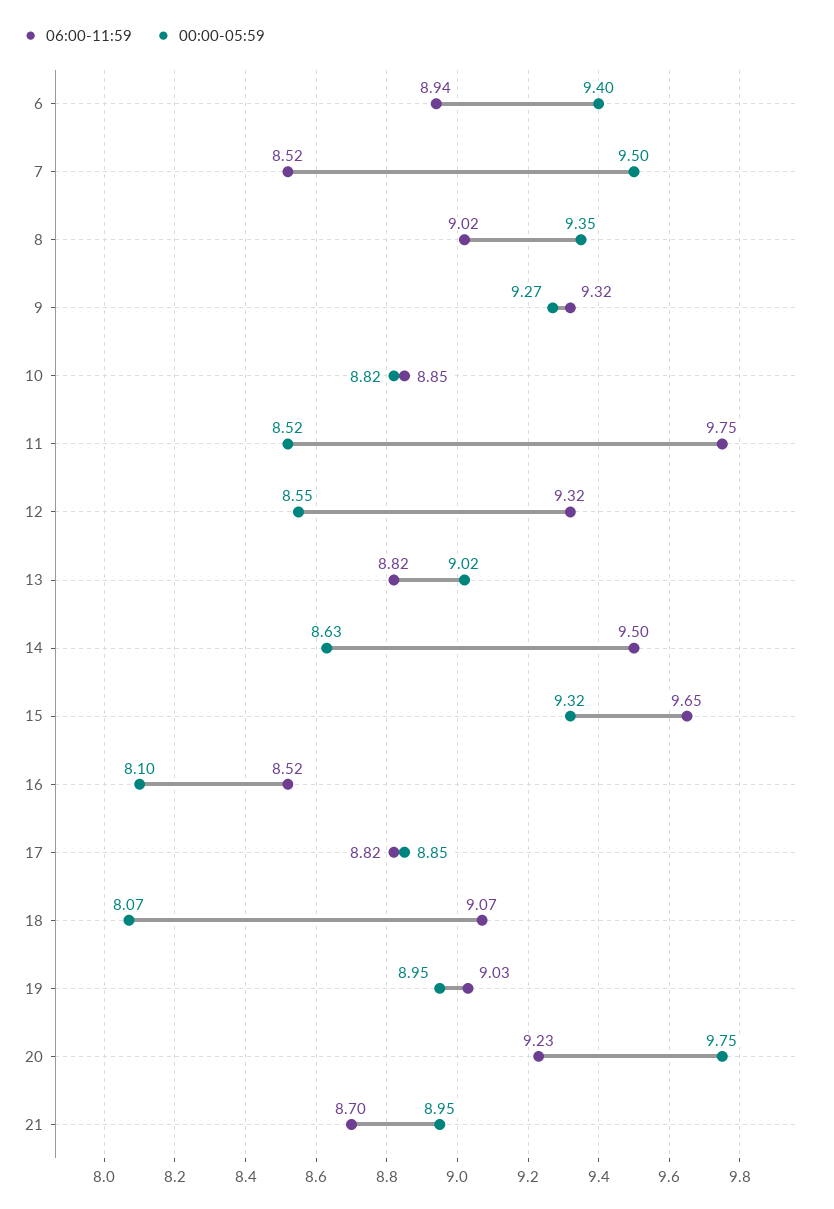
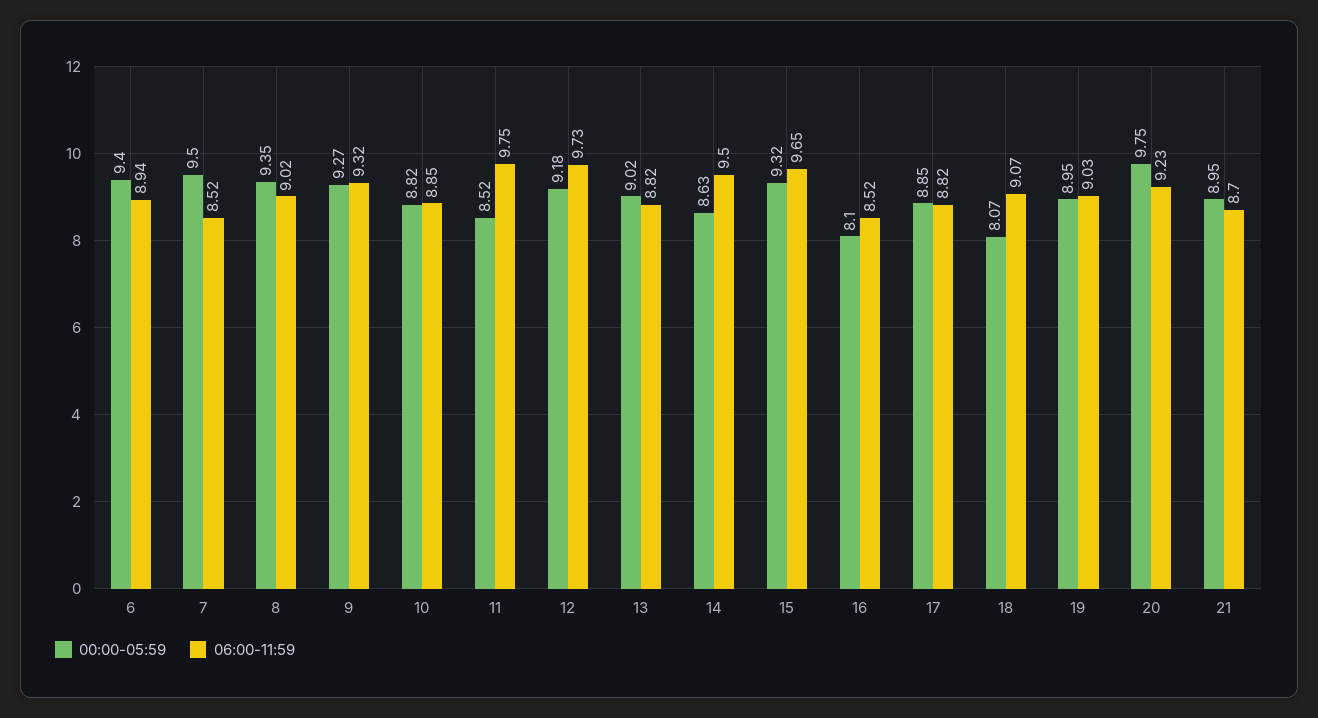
  {
    "06:00-11:59": {
      "6": 8.94,
      "7": 8.52,
      "8": 9.02,
      "9": 9.32,
      "10": 8.85,
      "11": 9.75,
-     "12": 9.32,
+     "12": 9.73,
      "13": 8.82,
      "14": 9.5,
      "15": 9.65,
      "16": 8.52,
      "17": 8.82,
      "18": 9.07,
      "19": 9.03,
      "20": 9.23,
      "21": 8.7
    },
    "00:00-05:59": {
      "6": 9.4,
      "7": 9.5,
      "8": 9.35,
      "9": 9.27,
      "10": 8.82,
      "11": 8.52,
-     "12": 8.55,
+     "12": 9.18,
      "13": 9.02,
      "14": 8.63,
      "15": 9.32,
      "16": 8.1,
      "17": 8.85,
      "18": 8.07,
      "19": 8.95,
      "20": 9.75,
      "21": 8.95
    }
  }

